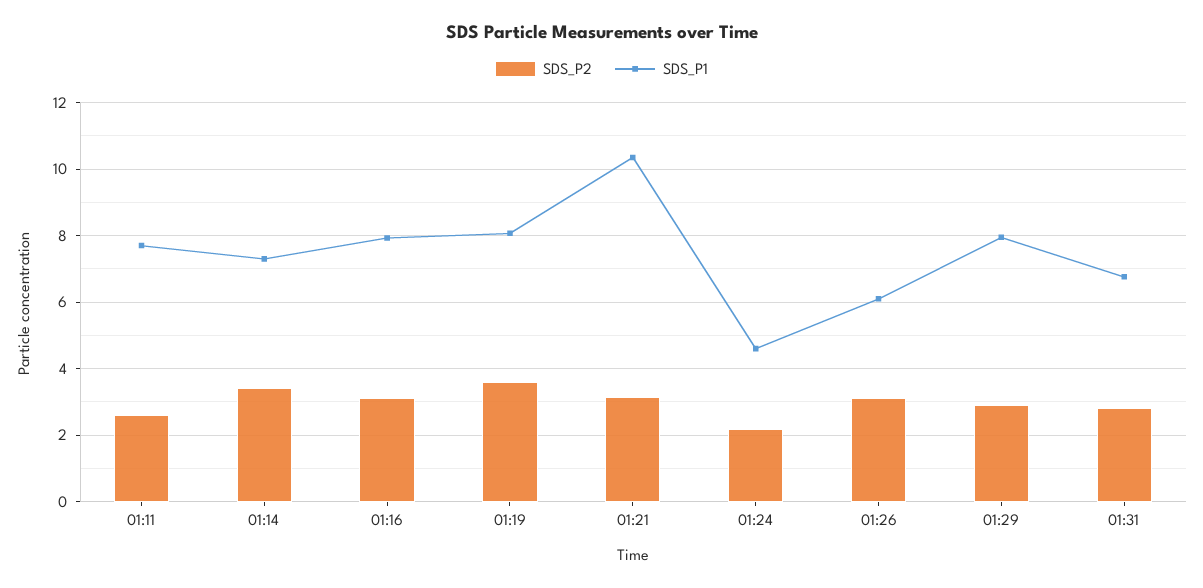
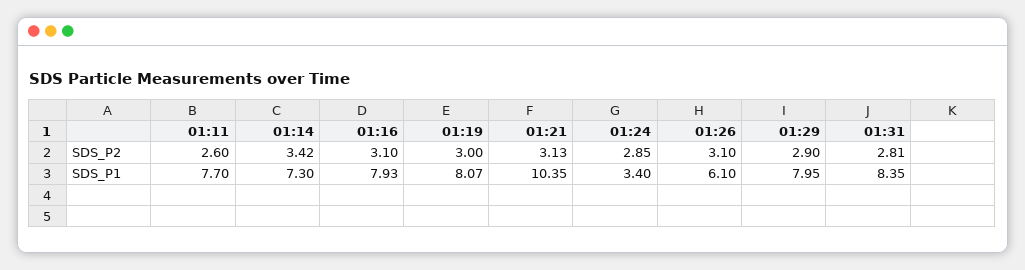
  {
    "SDS_P2": {
      "01:11": 2.6,
      "01:14": 3.42,
      "01:16": 3.1,
-     "01:19": 3.6,
+     "01:19": 3,
      "01:21": 3.13,
-     "01:24": 2.2,
+     "01:24": 2.85,
      "01:26": 3.1,
      "01:29": 2.9,
      "01:31": 2.81
    },
    "SDS_P1": {
      "01:11": 7.7,
      "01:14": 7.3,
      "01:16": 7.93,
      "01:19": 8.07,
      "01:21": 10.35,
-     "01:24": 4.6,
+     "01:24": 3.4,
      "01:26": 6.1,
      "01:29": 7.95,
-     "01:31": 6.8
+     "01:31": 8.35
    }
  }

